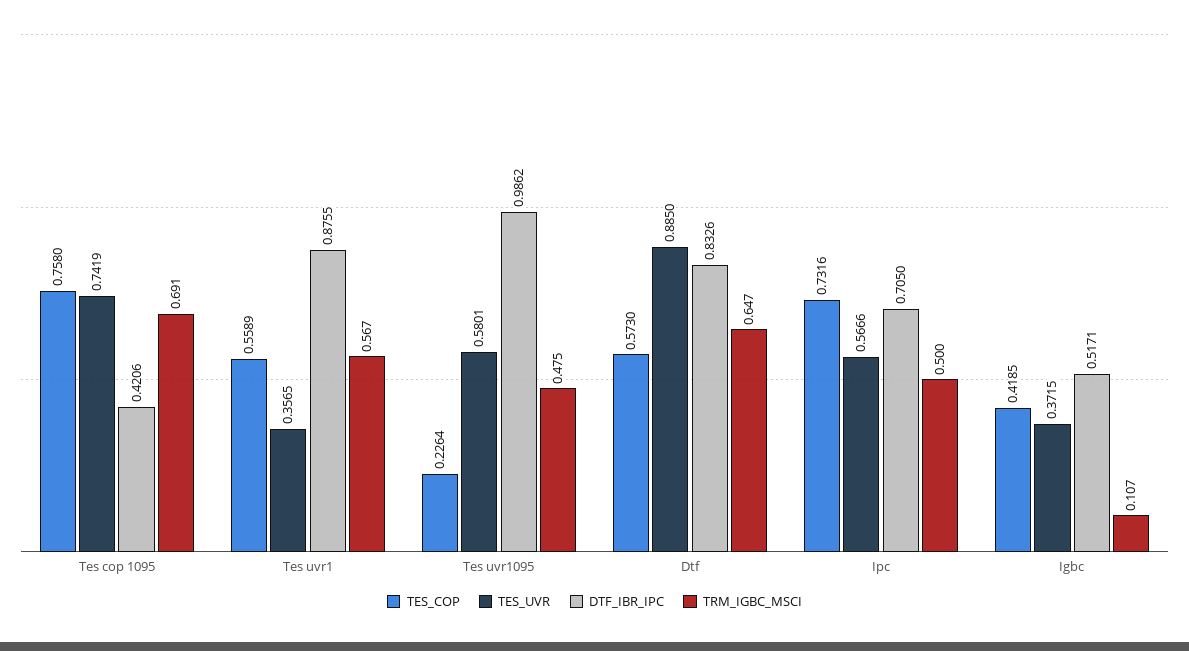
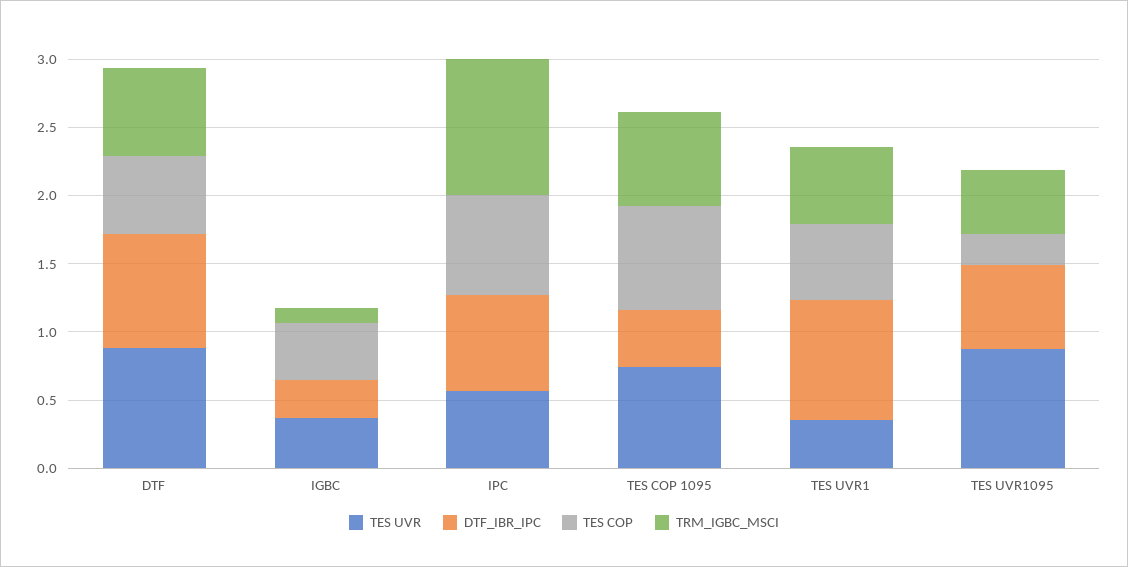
  {
    "TES_COP": {
      "Tes cop 1095": 0.758,
      "Tes uvr1": 0.5589,
      "Tes uvr1095": 0.2264,
      "Dtf": 0.573,
      "Ipc": 0.7316,
      "Igbc": 0.4185
    },
    "TES_UVR": {
      "Tes cop 1095": 0.7419,
      "Tes uvr1": 0.3565,
-     "Tes uvr1095": 0.5801,
+     "Tes uvr1095": 0.9,
      "Dtf": 0.885,
      "Ipc": 0.5666,
      "Igbc": 0.3715
    },
    "DTF_IBR_IPC": {
      "Tes cop 1095": 0.4206,
      "Tes uvr1": 0.8755,
-     "Tes uvr1095": 0.9862,
+     "Tes uvr1095": 0.6,
      "Dtf": 0.8326,
      "Ipc": 0.705,
-     "Igbc": 0.5171
+     "Igbc": 0.3
    },
    "TRM_IGBC_MSCI": {
      "Tes cop 1095": 0.691,
      "Tes uvr1": 0.567,
      "Tes uvr1095": 0.475,
      "Dtf": 0.647,
-     "Ipc": 0.5,
+     "Ipc": 1,
      "Igbc": 0.107
    }
  }

